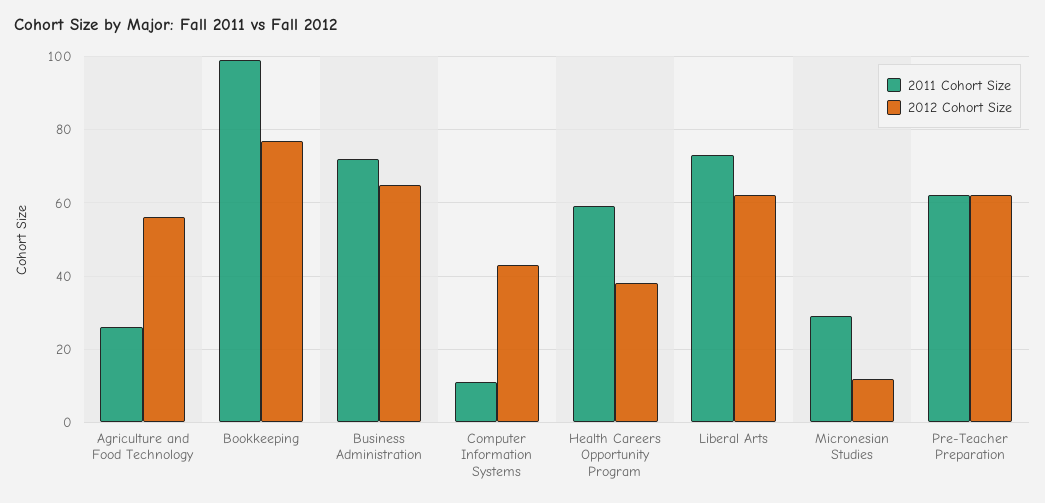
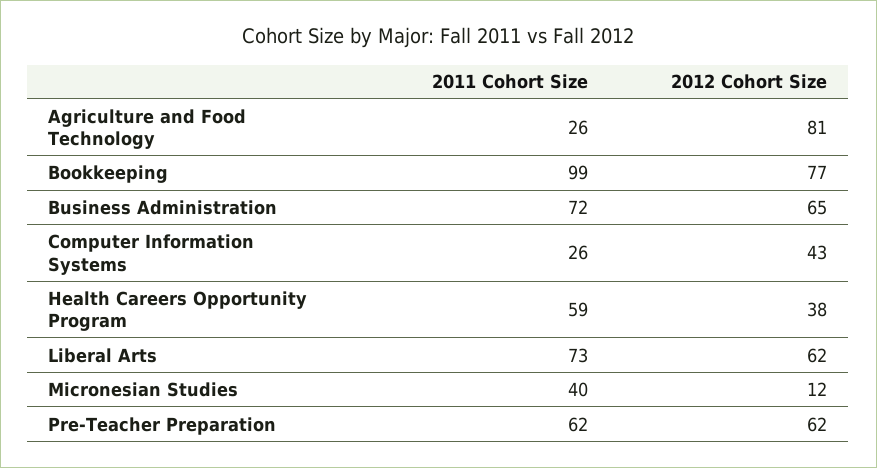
  {
    "2011 Cohort Size": {
      "Agriculture and Food Technology": 26,
      "Bookkeeping": 99,
      "Business Administration": 72,
-     "Computer Information Systems": 10,
+     "Computer Information Systems": 26,
      "Health Careers Opportunity Program": 59,
      "Liberal Arts": 73,
-     "Micronesian Studies": 30,
+     "Micronesian Studies": 40,
      "Pre-Teacher Preparation": 62
    },
    "2012 Cohort Size": {
-     "Agriculture and Food Technology": 55,
+     "Agriculture and Food Technology": 81,
      "Bookkeeping": 77,
      "Business Administration": 65,
      "Computer Information Systems": 43,
      "Health Careers Opportunity Program": 38,
      "Liberal Arts": 62,
      "Micronesian Studies": 12,
      "Pre-Teacher Preparation": 62
    }
  }

